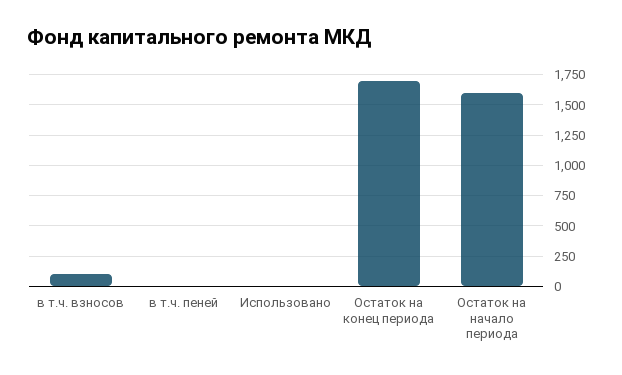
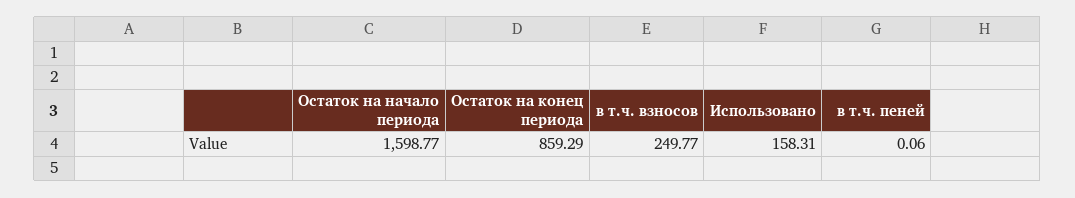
  {
-   "в т.ч. взносов": 100,
+   "в т.ч. взносов": 249.77,
    "в т.ч. пеней": 0.06,
-   "Использовано": 0,
+   "Использовано": 158.31,
-   "Остаток на конец периода": 1700,
+   "Остаток на конец периода": 859.29,
    "Остаток на начало периода": 1598.77
  }

